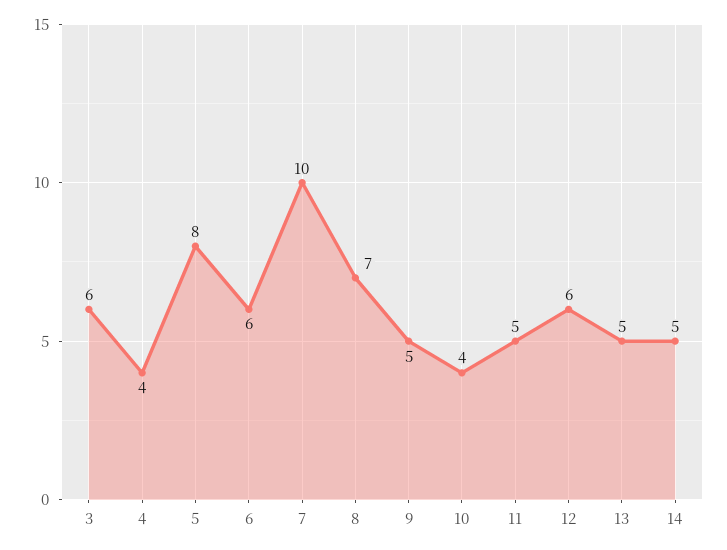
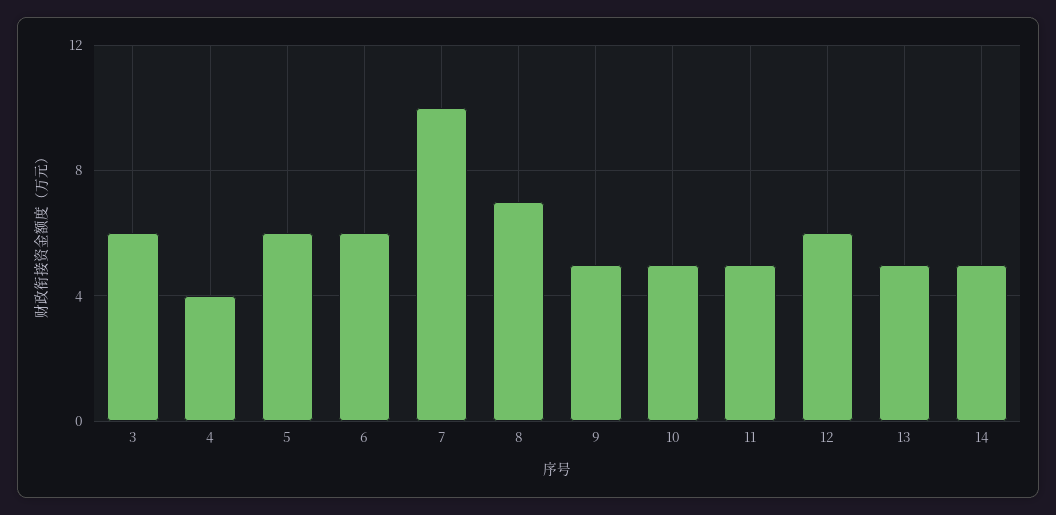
  {
    "3": 6,
    "4": 4,
-   "5": 8,
+   "5": 6,
    "6": 6,
    "7": 10,
    "8": 7,
    "9": 5,
-   "10": 4,
+   "10": 5,
    "11": 5,
    "12": 6,
    "13": 5,
    "14": 5
  }

